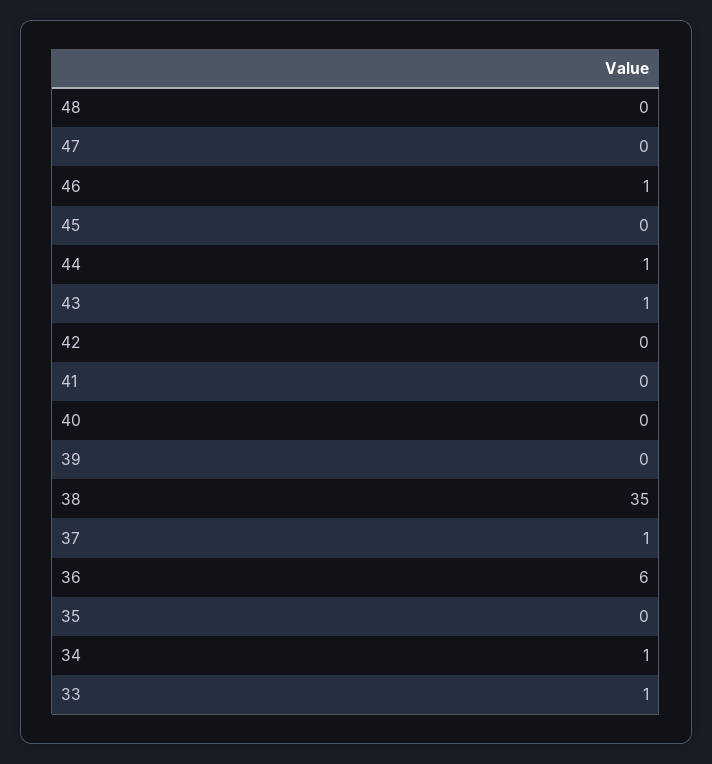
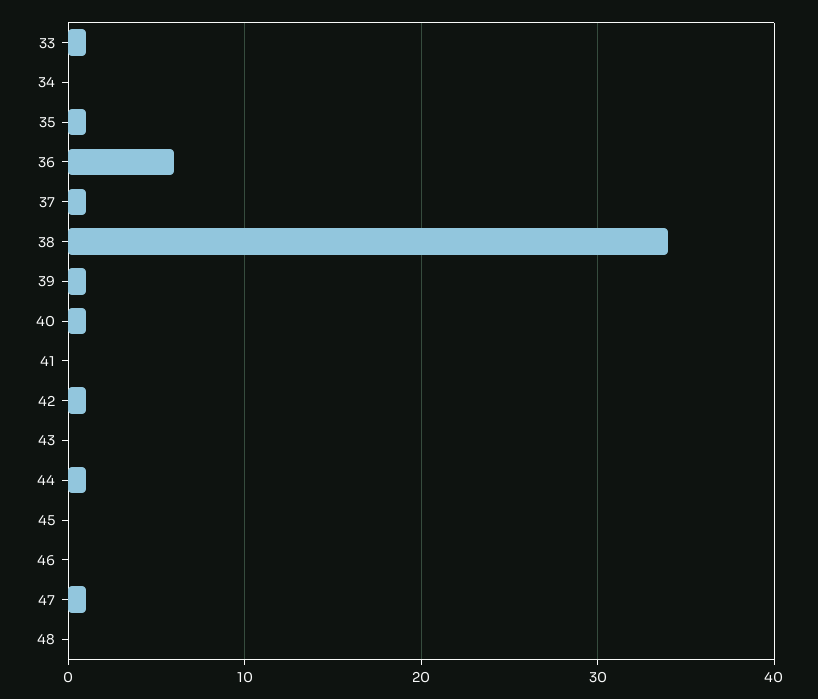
  {
    "48": 0,
-   "47": 0,
+   "47": 1,
-   "46": 1,
+   "46": 0,
    "45": 0,
    "44": 1,
-   "43": 1,
+   "43": 0,
-   "42": 0,
+   "42": 1,
    "41": 0,
-   "40": 0,
+   "40": 1,
-   "39": 0,
+   "39": 1,
-   "38": 35,
+   "38": 34,
    "37": 1,
    "36": 6,
-   "35": 0,
+   "35": 1,
-   "34": 1,
+   "34": 0,
    "33": 1
  }

